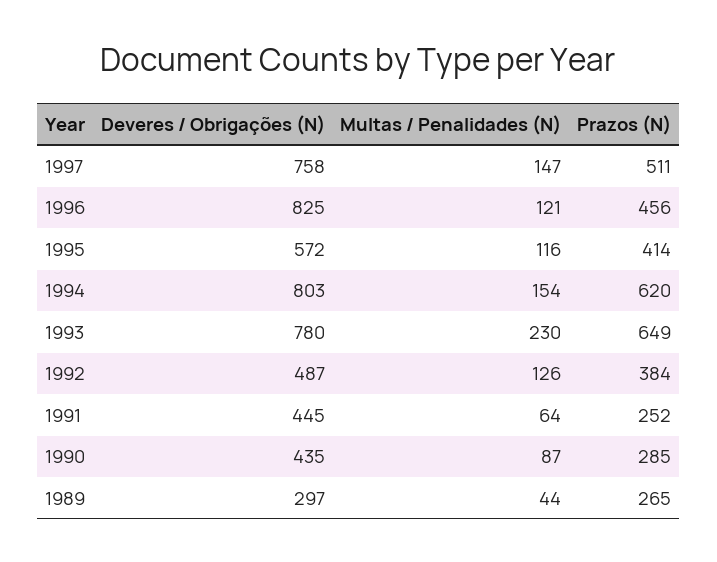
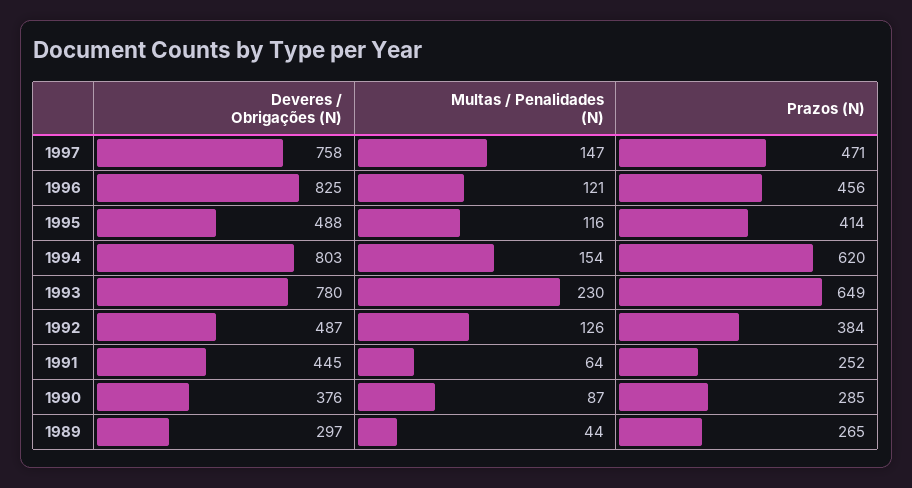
  {
    "Deveres / Obrigações (N)": {
      "1997": 758,
      "1996": 825,
-     "1995": 572,
+     "1995": 488,
      "1994": 803,
      "1993": 780,
      "1992": 487,
      "1991": 445,
-     "1990": 435,
+     "1990": 376,
      "1989": 297
    },
    "Multas / Penalidades (N)": {
      "1997": 147,
      "1996": 121,
      "1995": 116,
      "1994": 154,
      "1993": 230,
      "1992": 126,
      "1991": 64,
      "1990": 87,
      "1989": 44
    },
    "Prazos (N)": {
-     "1997": 511,
+     "1997": 471,
      "1996": 456,
      "1995": 414,
      "1994": 620,
      "1993": 649,
      "1992": 384,
      "1991": 252,
      "1990": 285,
      "1989": 265
    }
  }

